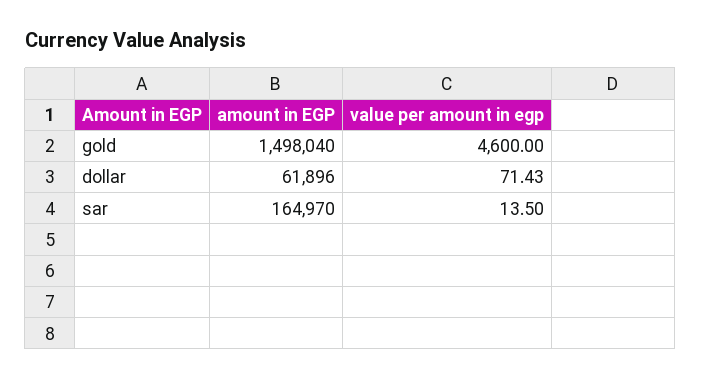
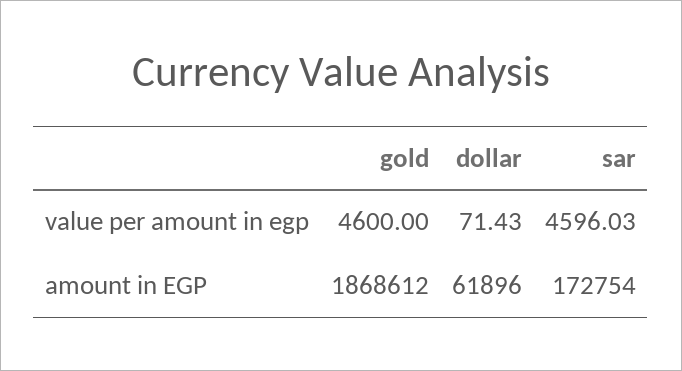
  {
    "amount in EGP": {
-     "gold": 1498040,
+     "gold": 1868612,
      "dollar": 61896,
-     "sar": 164970
+     "sar": 172754
    },
    "value per amount in egp": {
      "gold": 4600,
      "dollar": 71.43,
-     "sar": 13.5
+     "sar": 4596.03
    }
  }

